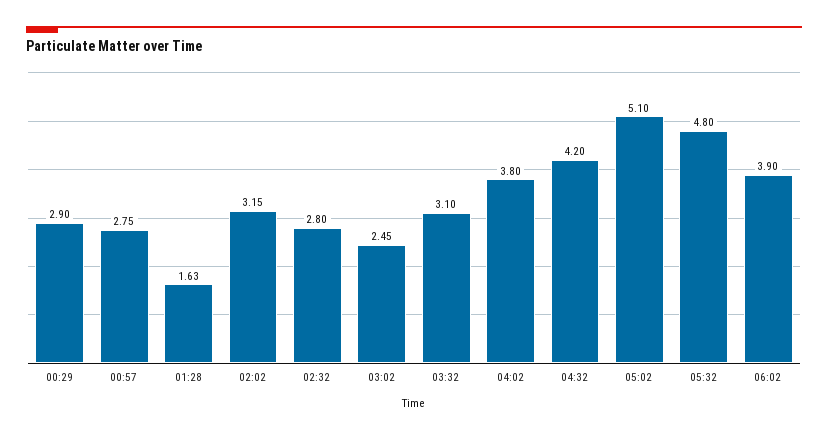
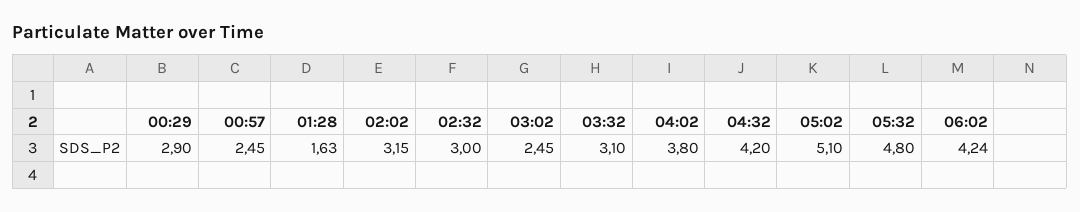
  {
    "00:29": 2.9,
-   "00:57": 2.75,
+   "00:57": 2.45,
    "01:28": 1.63,
    "02:02": 3.15,
-   "02:32": 2.8,
+   "02:32": 3,
    "03:02": 2.45,
    "03:32": 3.1,
    "04:02": 3.8,
    "04:32": 4.2,
    "05:02": 5.1,
    "05:32": 4.8,
-   "06:02": 3.9
+   "06:02": 4.24
  }

